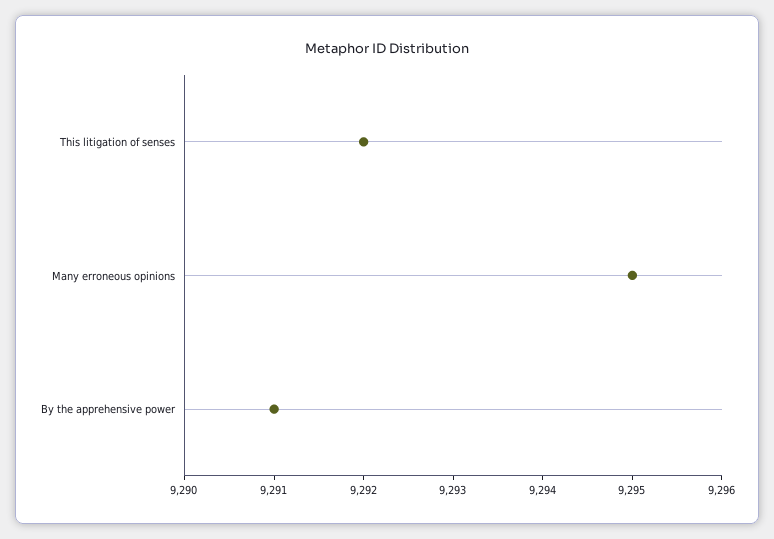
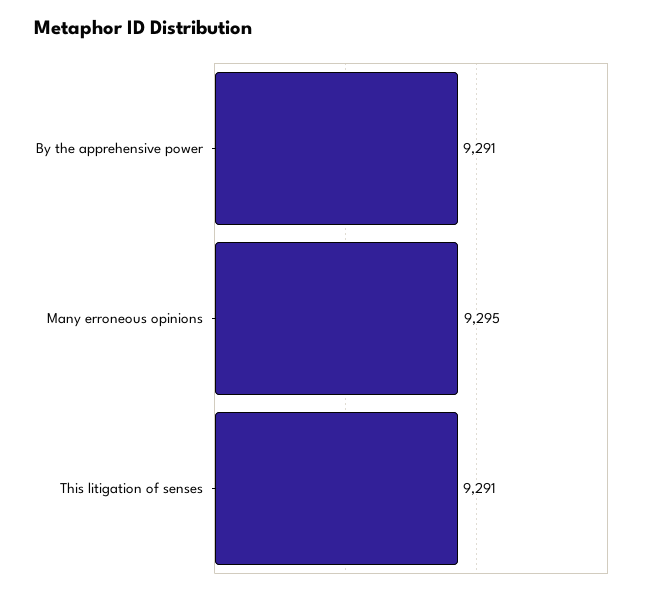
  {
-   "This litigation of senses": 9292,
+   "This litigation of senses": 9291,
    "Many erroneous opinions": 9295,
    "By the apprehensive power": 9291
  }

